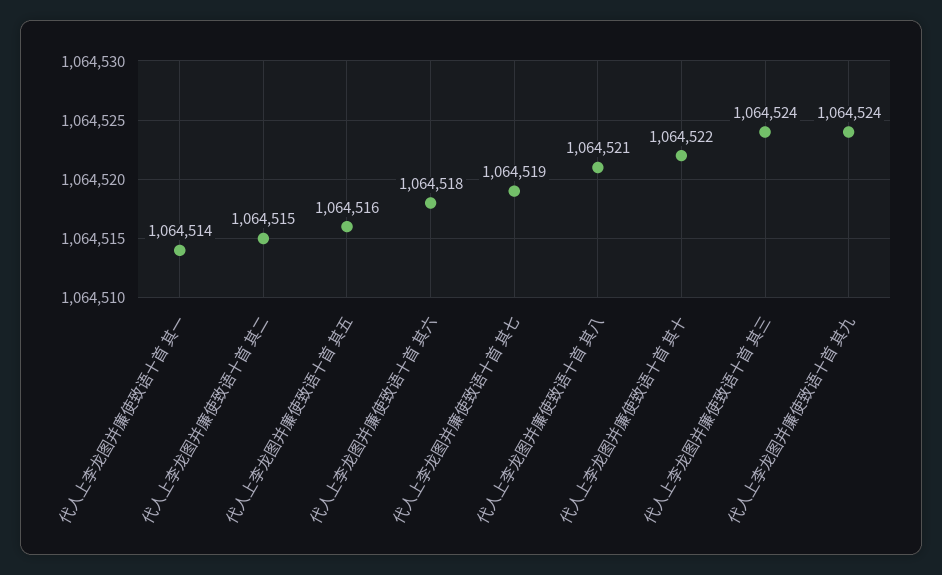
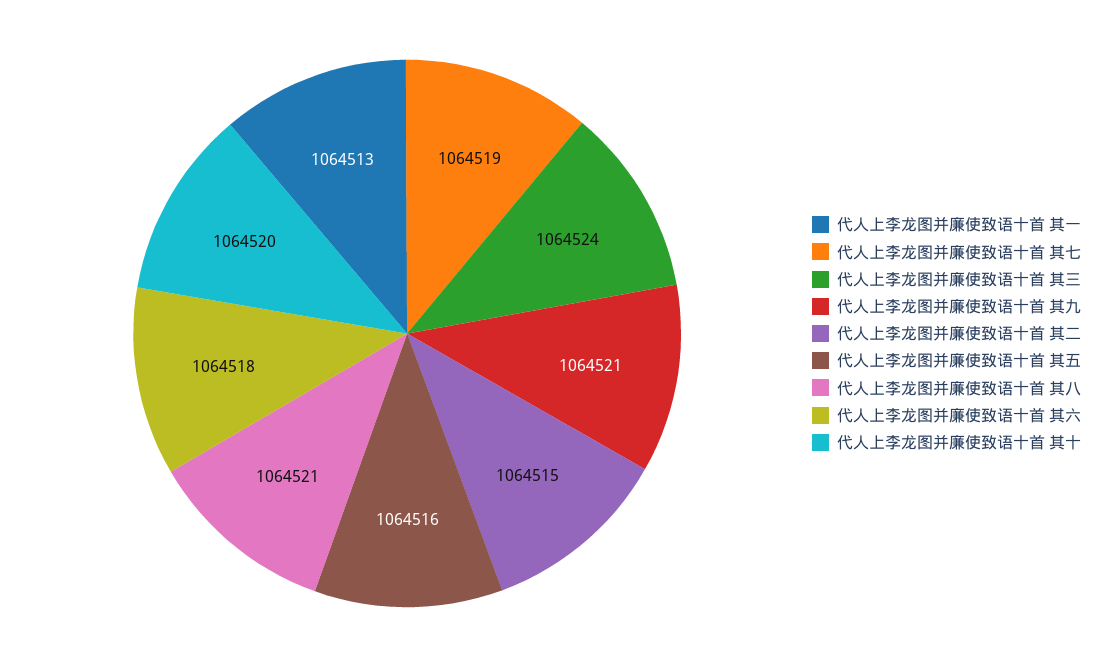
  {
-   "代人上李龙图并廉使致语十首 其一": 1064514,
+   "代人上李龙图并廉使致语十首 其一": 1064513,
    "代人上李龙图并廉使致语十首 其二": 1064515,
    "代人上李龙图并廉使致语十首 其五": 1064516,
    "代人上李龙图并廉使致语十首 其六": 1064518,
    "代人上李龙图并廉使致语十首 其七": 1064519,
    "代人上李龙图并廉使致语十首 其八": 1064521,
-   "代人上李龙图并廉使致语十首 其十": 1064522,
+   "代人上李龙图并廉使致语十首 其十": 1064520,
    "代人上李龙图并廉使致语十首 其三": 1064524,
-   "代人上李龙图并廉使致语十首 其九": 1064524
+   "代人上李龙图并廉使致语十首 其九": 1064521
  }

